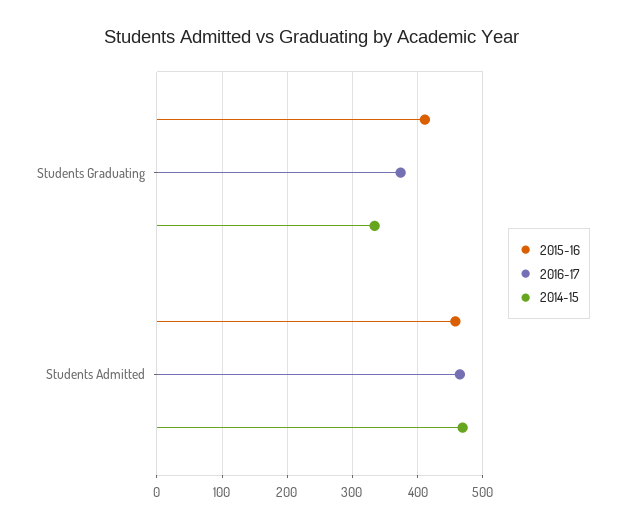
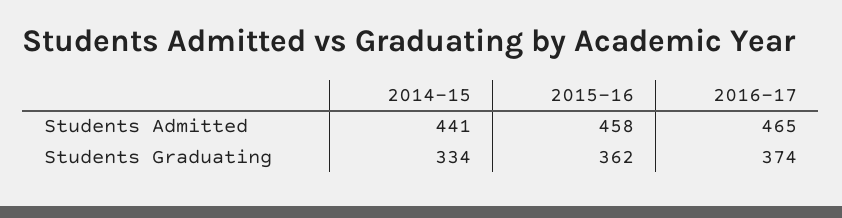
  {
    "2015-16": {
-     "Students Graduating": 410,
+     "Students Graduating": 362,
      "Students Admitted": 458
    },
    "2016-17": {
      "Students Graduating": 374,
      "Students Admitted": 465
    },
    "2014-15": {
      "Students Graduating": 334,
-     "Students Admitted": 470
+     "Students Admitted": 441
    }
  }

